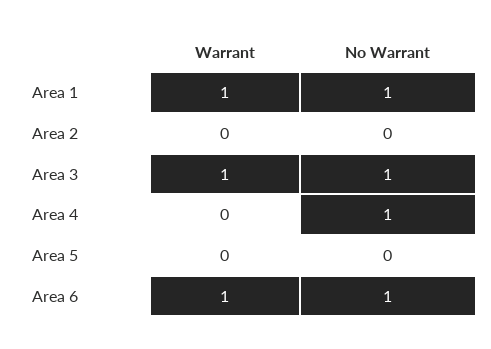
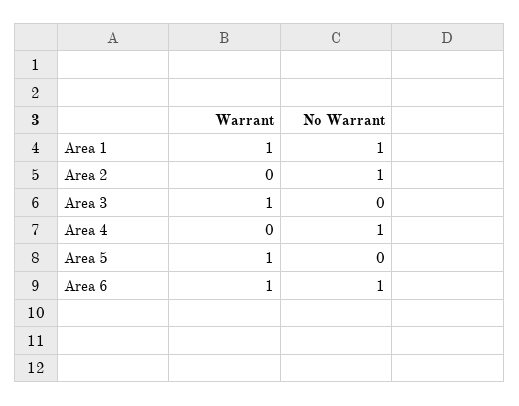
  {
    "Warrant": {
      "Area 1": 1,
      "Area 2": 0,
      "Area 3": 1,
      "Area 4": 0,
-     "Area 5": 0,
+     "Area 5": 1,
      "Area 6": 1
    },
    "No Warrant": {
      "Area 1": 1,
-     "Area 2": 0,
+     "Area 2": 1,
-     "Area 3": 1,
+     "Area 3": 0,
      "Area 4": 1,
      "Area 5": 0,
      "Area 6": 1
    }
  }

